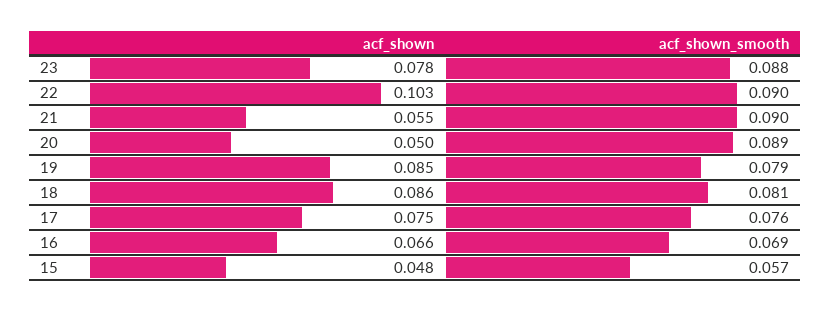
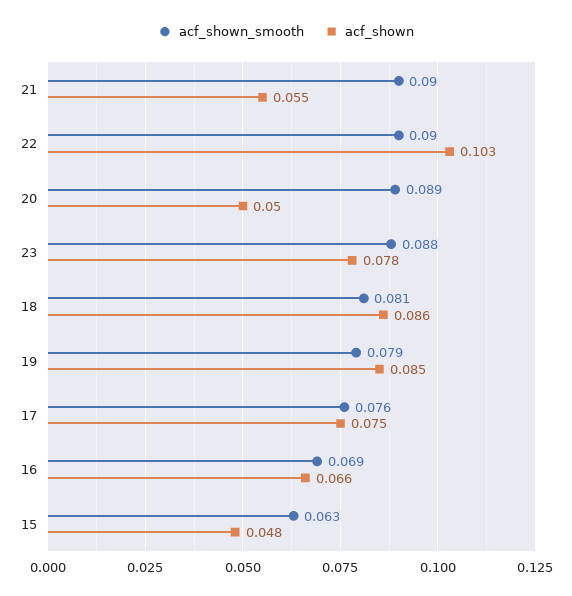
  {
    "acf_shown": {
      "23": 0.078,
      "22": 0.103,
      "21": 0.055,
      "20": 0.05,
      "19": 0.085,
      "18": 0.086,
      "17": 0.075,
      "16": 0.066,
      "15": 0.048
    },
    "acf_shown_smooth": {
      "23": 0.088,
      "22": 0.09,
      "21": 0.09,
      "20": 0.089,
      "19": 0.079,
      "18": 0.081,
      "17": 0.076,
      "16": 0.069,
-     "15": 0.057
+     "15": 0.063
    }
  }

